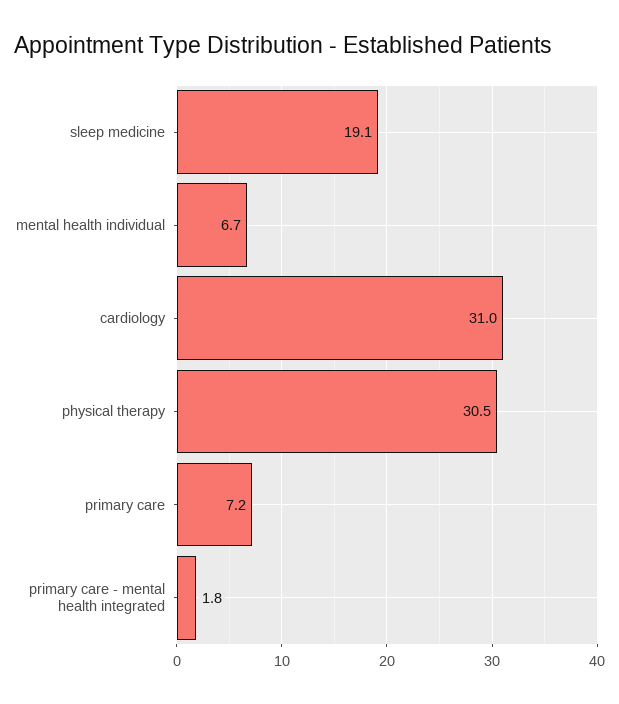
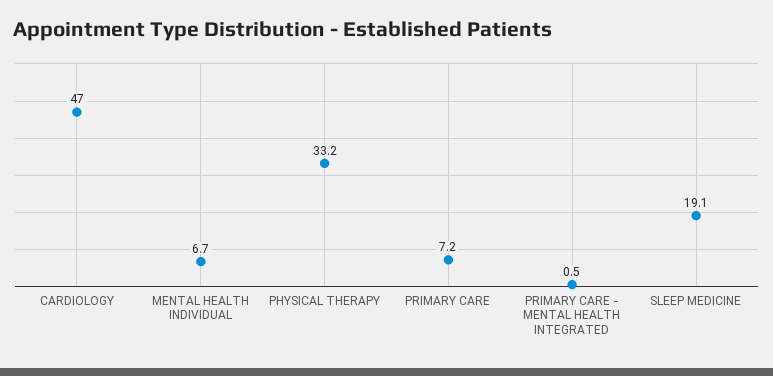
  {
    "sleep medicine": 19.1,
    "mental health individual": 6.7,
-   "cardiology": 31,
+   "cardiology": 47,
-   "physical therapy": 30.5,
+   "physical therapy": 33.2,
    "primary care": 7.2,
-   "primary care - mental health integrated": 1.8
+   "primary care - mental health integrated": 0.5
  }

